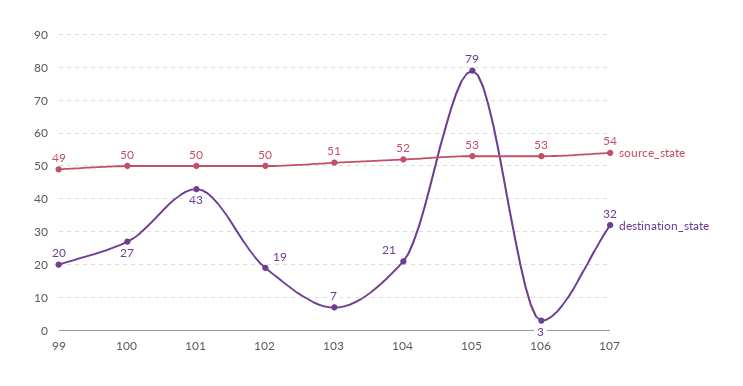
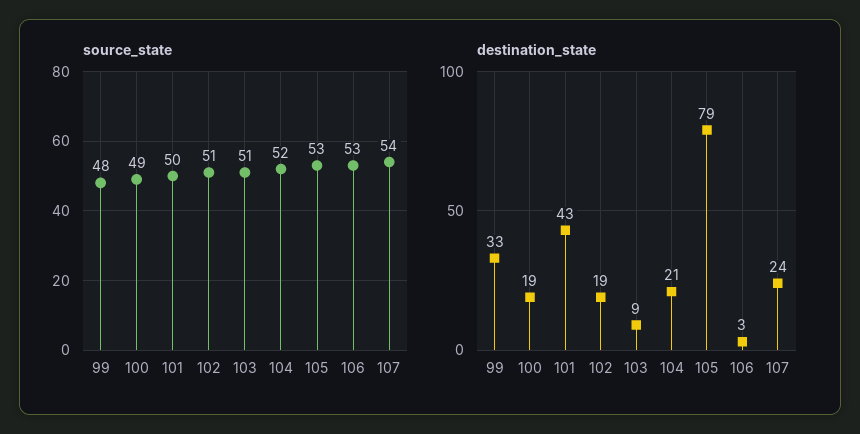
  {
    "source_state": {
-     "99": 49,
+     "99": 48,
-     "100": 50,
+     "100": 49,
      "101": 50,
-     "102": 50,
+     "102": 51,
      "103": 51,
      "104": 52,
      "105": 53,
      "106": 53,
      "107": 54
    },
    "destination_state": {
-     "99": 20,
+     "99": 33,
-     "100": 27,
+     "100": 19,
      "101": 43,
      "102": 19,
-     "103": 7,
+     "103": 9,
      "104": 21,
      "105": 79,
      "106": 3,
-     "107": 32
+     "107": 24
    }
  }

